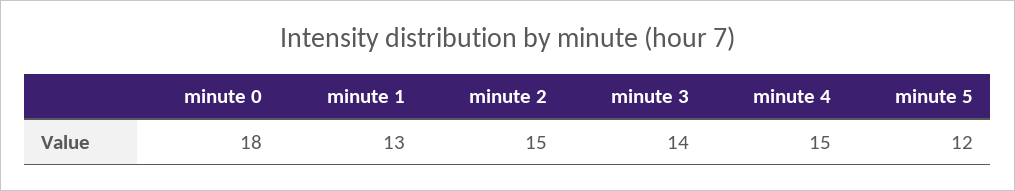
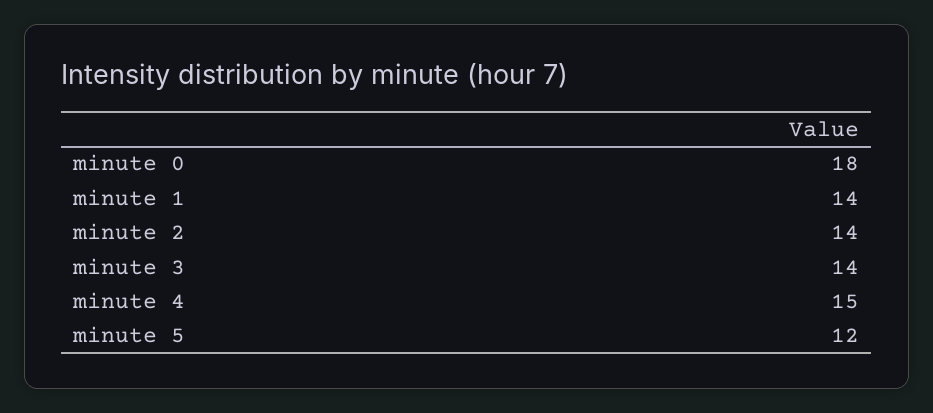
  {
    "minute 0": 18,
-   "minute 1": 13,
+   "minute 1": 14,
-   "minute 2": 15,
+   "minute 2": 14,
    "minute 3": 14,
    "minute 4": 15,
    "minute 5": 12
  }

